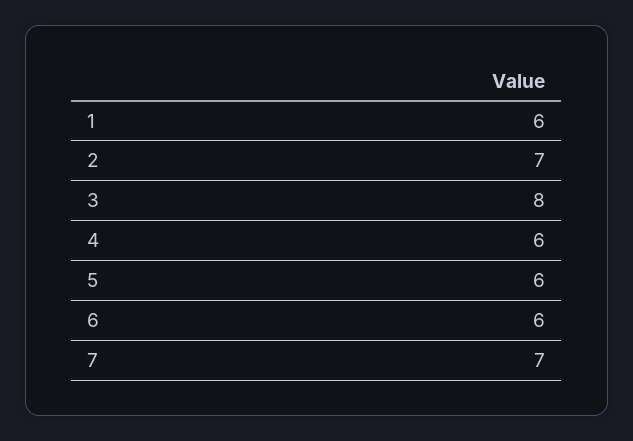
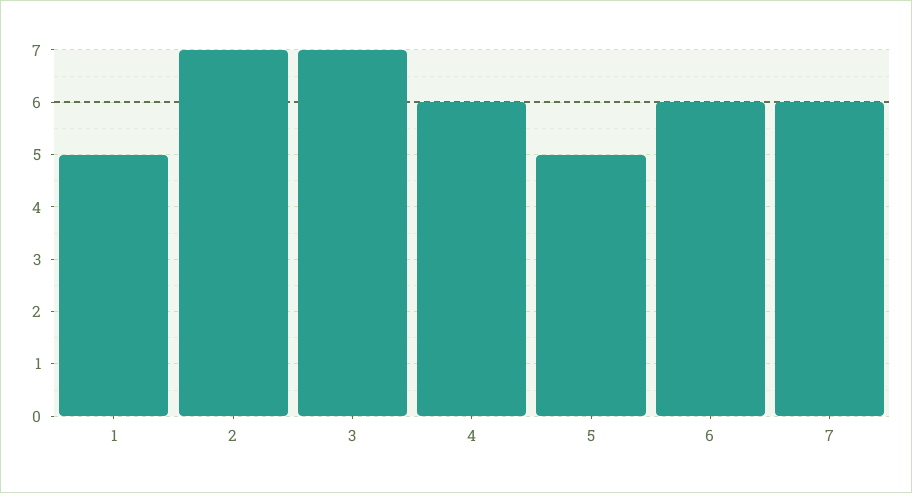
  {
-   "1": 6,
+   "1": 5,
    "2": 7,
-   "3": 8,
+   "3": 7,
    "4": 6,
-   "5": 6,
+   "5": 5,
    "6": 6,
-   "7": 7
+   "7": 6
  }

